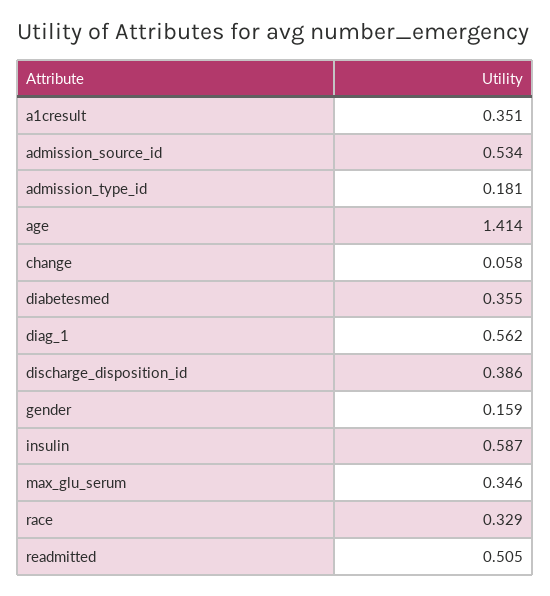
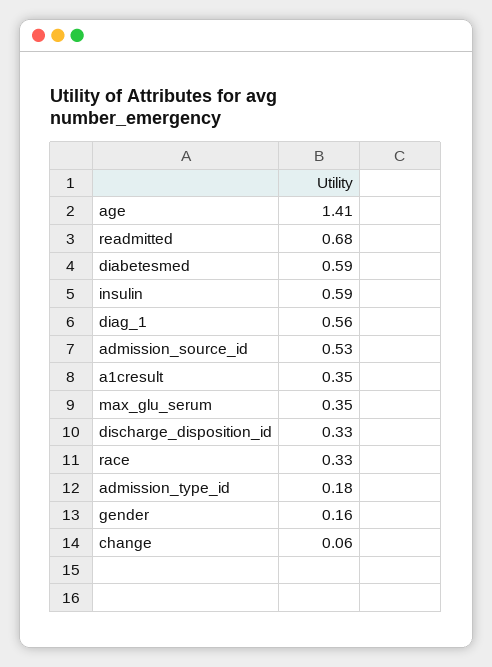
  {
    "a1cresult": 0.351,
    "admission_source_id": 0.534,
    "admission_type_id": 0.181,
    "age": 1.414,
    "change": 0.058,
-   "diabetesmed": 0.355,
+   "diabetesmed": 0.59,
    "diag_1": 0.562,
-   "discharge_disposition_id": 0.386,
+   "discharge_disposition_id": 0.33,
    "gender": 0.159,
    "insulin": 0.587,
    "max_glu_serum": 0.346,
    "race": 0.329,
-   "readmitted": 0.505
+   "readmitted": 0.68
  }

